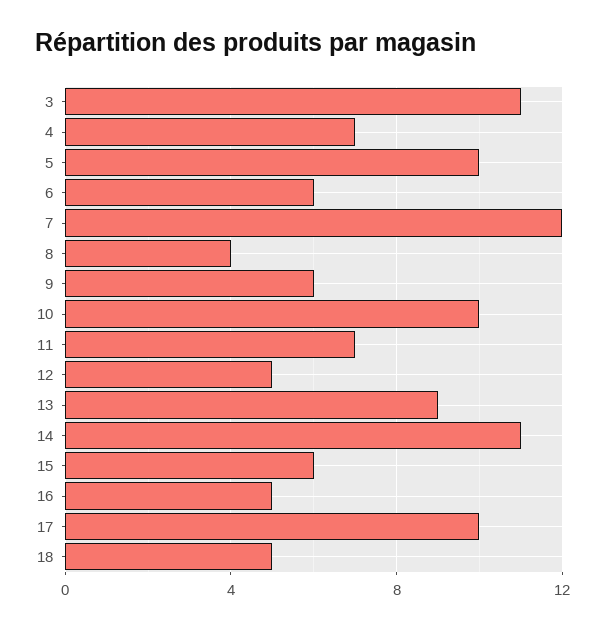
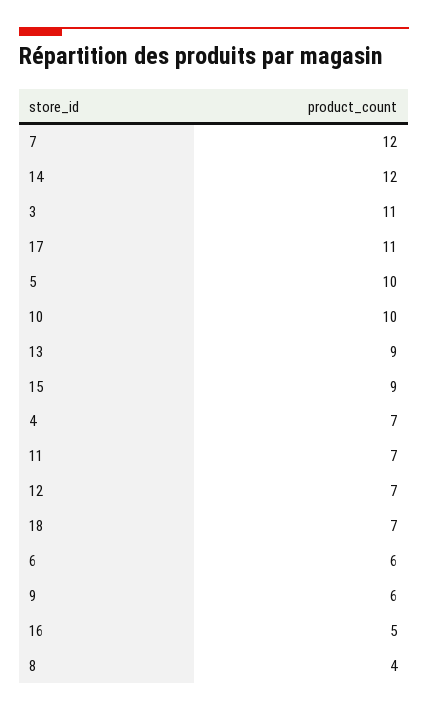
  {
    "3": 11,
    "4": 7,
    "5": 10,
    "6": 6,
    "7": 12,
    "8": 4,
    "9": 6,
    "10": 10,
    "11": 7,
-   "12": 5,
+   "12": 7,
    "13": 9,
-   "14": 11,
+   "14": 12,
-   "15": 6,
+   "15": 9,
    "16": 5,
-   "17": 10,
+   "17": 11,
-   "18": 5
+   "18": 7
  }

